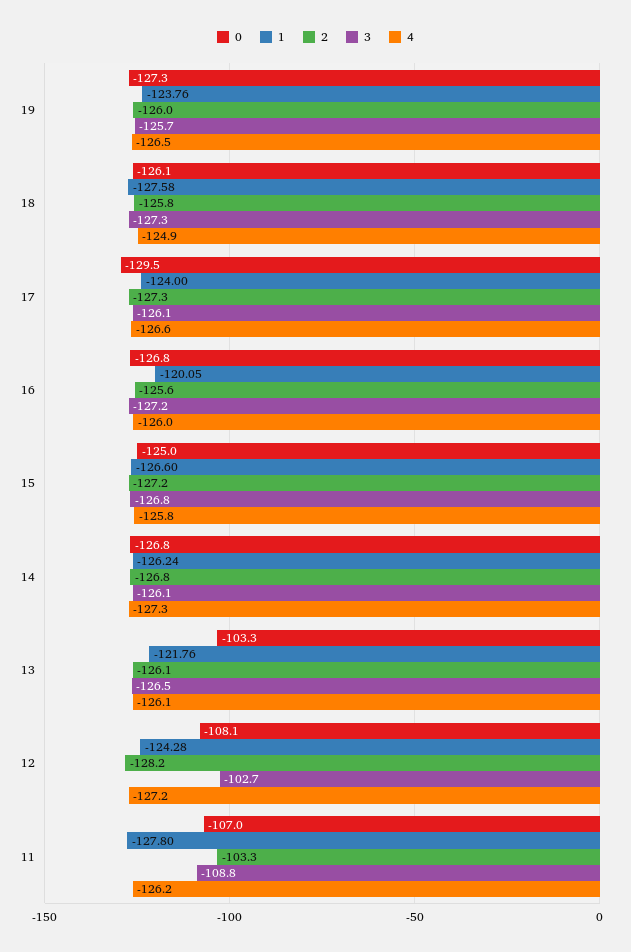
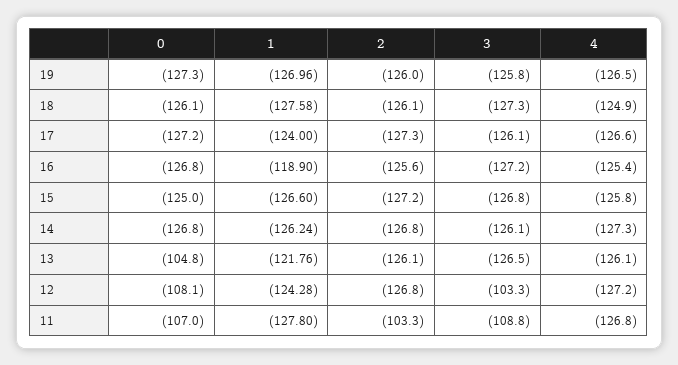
  {
    "0": {
      "19": -127.3,
      "18": -126.1,
-     "17": -129.5,
+     "17": -127.2,
      "16": -126.8,
      "15": -125,
      "14": -126.8,
-     "13": -103.3,
+     "13": -104.8,
      "12": -108.1,
      "11": -107
    },
    "1": {
-     "19": -123.76,
+     "19": -126.96,
      "18": -127.58,
      "17": -124,
-     "16": -120.05,
+     "16": -118.9,
      "15": -126.6,
      "14": -126.24,
      "13": -121.76,
      "12": -124.28,
      "11": -127.8
    },
    "2": {
      "19": -126,
-     "18": -125.8,
+     "18": -126.1,
      "17": -127.3,
      "16": -125.6,
      "15": -127.2,
      "14": -126.8,
      "13": -126.1,
-     "12": -128.2,
+     "12": -126.8,
      "11": -103.3
    },
    "3": {
-     "19": -125.7,
+     "19": -125.8,
      "18": -127.3,
      "17": -126.1,
      "16": -127.2,
      "15": -126.8,
      "14": -126.1,
      "13": -126.5,
-     "12": -102.7,
+     "12": -103.3,
      "11": -108.8
    },
    "4": {
      "19": -126.5,
      "18": -124.9,
      "17": -126.6,
-     "16": -126,
+     "16": -125.4,
      "15": -125.8,
      "14": -127.3,
      "13": -126.1,
      "12": -127.2,
-     "11": -126.2
+     "11": -126.8
    }
  }

